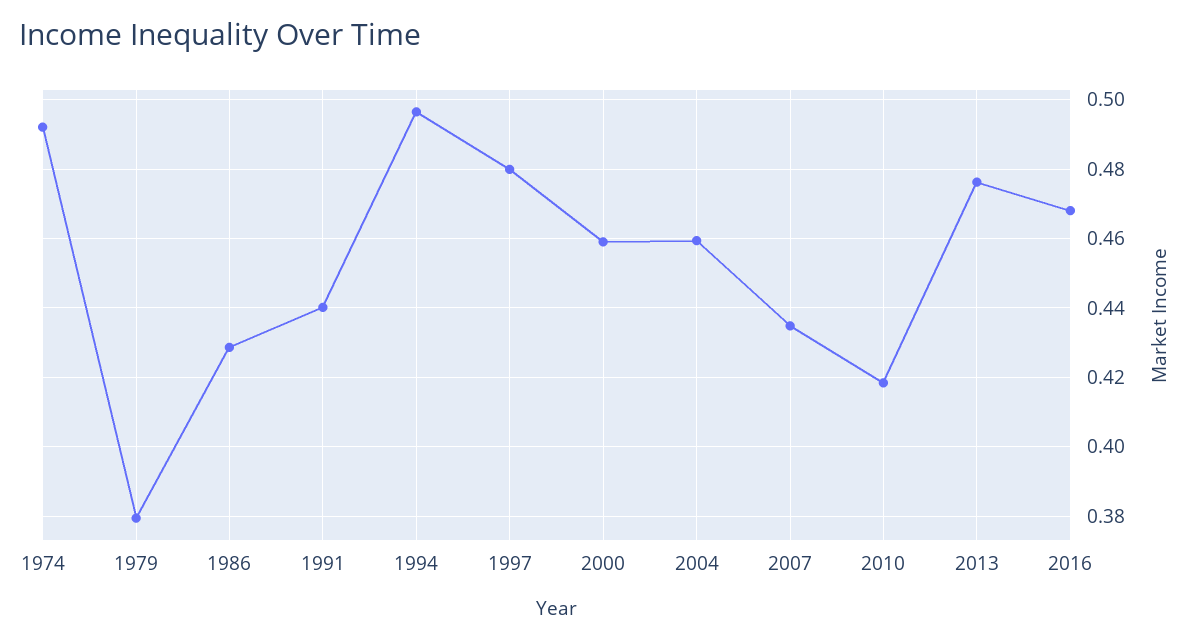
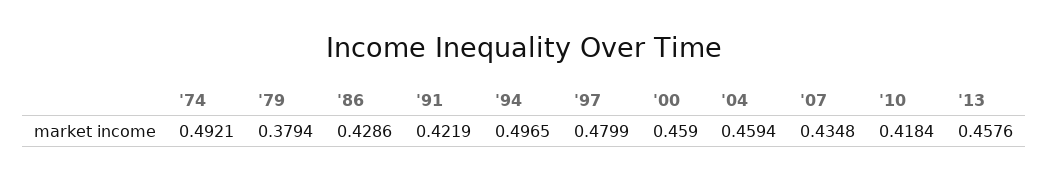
  {
    "1974": 0.4921,
    "1979": 0.3794,
    "1986": 0.4286,
-   "1991": 0.44,
+   "1991": 0.4219,
    "1994": 0.4965,
    "1997": 0.4799,
    "2000": 0.459,
    "2004": 0.4594,
    "2007": 0.4348,
    "2010": 0.4184,
-   "2013": 0.476,
+   "2013": 0.4576
-   "2016": 0.468
  }

